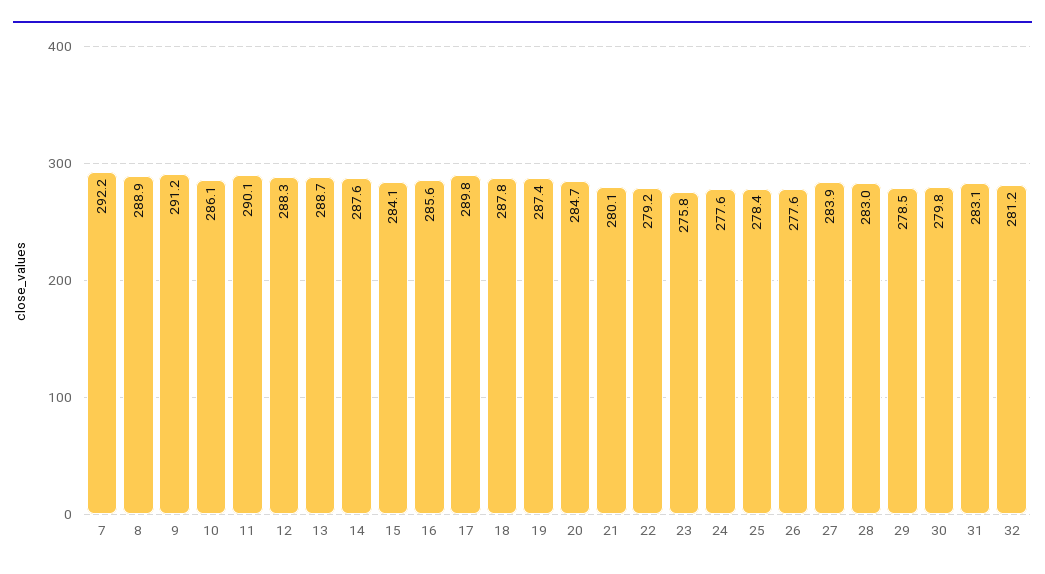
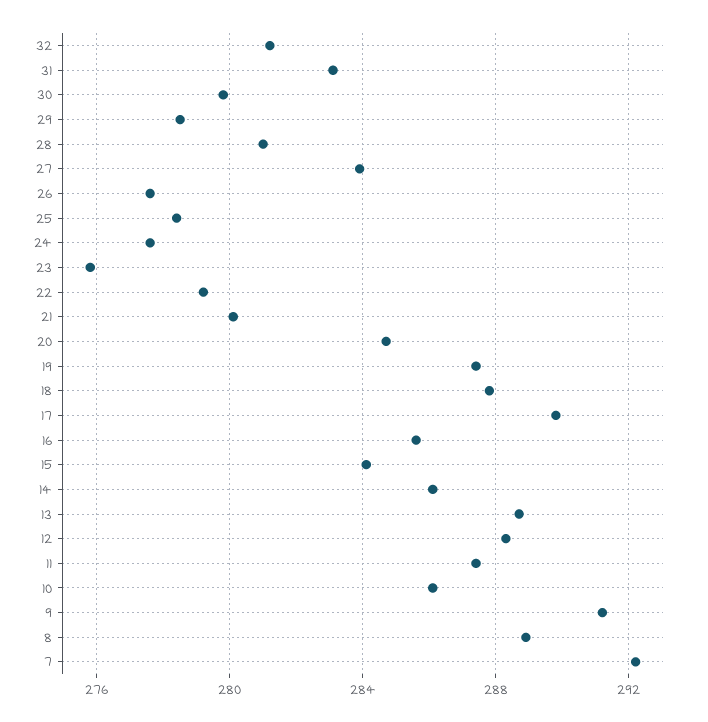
  {
    "7": 292.2,
    "8": 288.9,
    "9": 291.2,
    "10": 286.1,
-   "11": 290.1,
+   "11": 287.5,
    "12": 288.3,
    "13": 288.7,
-   "14": 287.6,
+   "14": 286,
    "15": 284.1,
    "16": 285.6,
    "17": 289.8,
    "18": 287.8,
    "19": 287.4,
    "20": 284.7,
    "21": 280.1,
    "22": 279.2,
    "23": 275.8,
    "24": 277.6,
    "25": 278.4,
    "26": 277.6,
    "27": 283.9,
-   "28": 283,
+   "28": 281,
    "29": 278.5,
    "30": 279.8,
    "31": 283.1,
    "32": 281.2
  }

